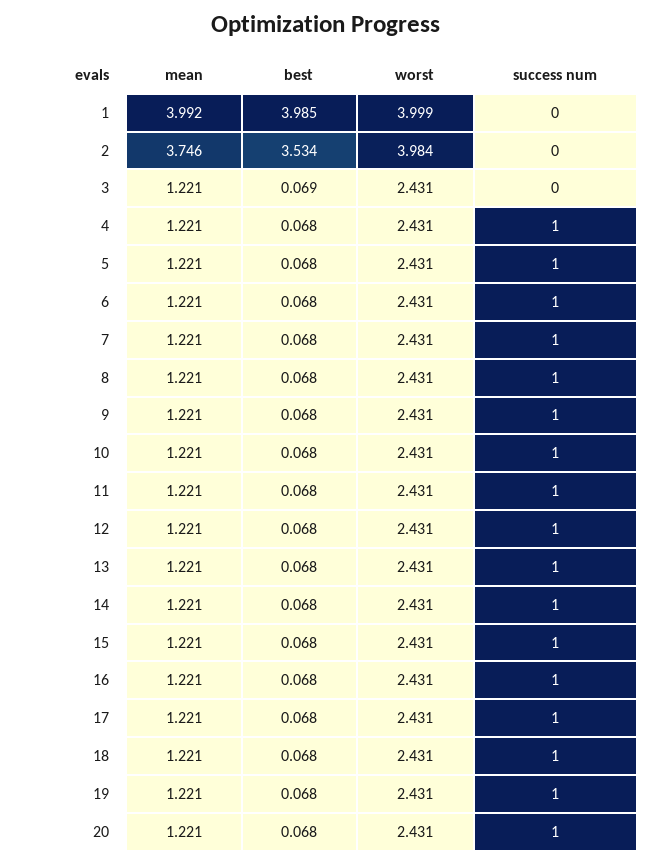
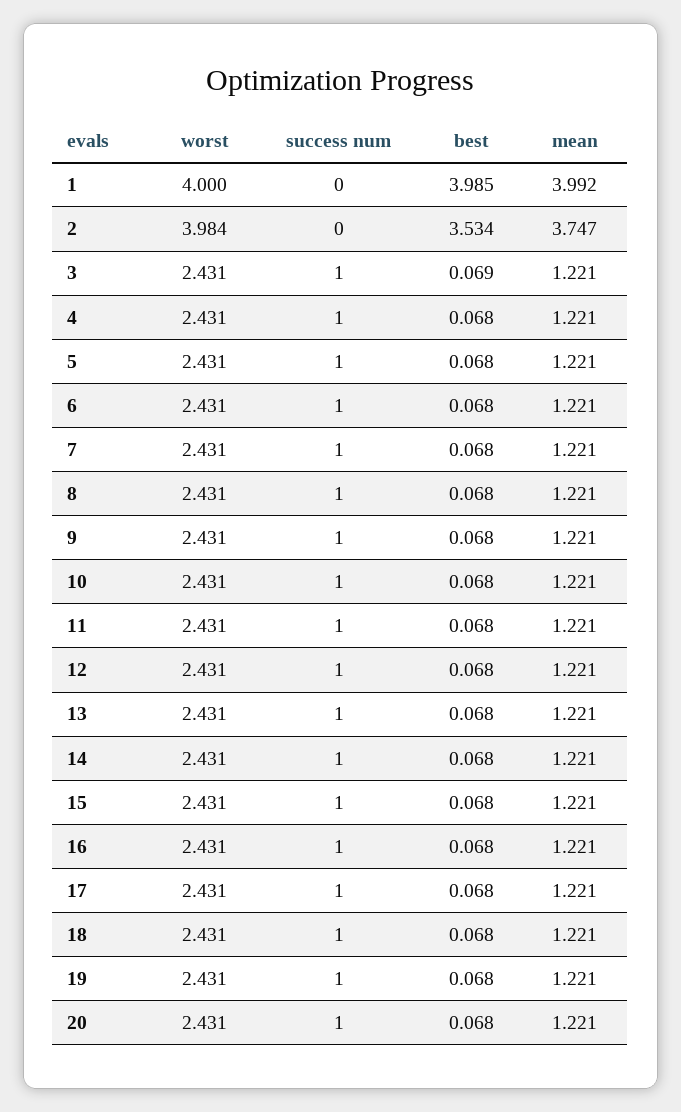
  {
    "mean": {
      "1": 3.992,
-     "2": 3.746,
+     "2": 3.747,
      "3": 1.221,
      "4": 1.221,
      "5": 1.221,
      "6": 1.221,
      "7": 1.221,
      "8": 1.221,
      "9": 1.221,
      "10": 1.221,
      "11": 1.221,
      "12": 1.221,
      "13": 1.221,
      "14": 1.221,
      "15": 1.221,
      "16": 1.221,
      "17": 1.221,
      "18": 1.221,
      "19": 1.221,
      "20": 1.221
    },
    "best": {
      "1": 3.985,
      "2": 3.534,
      "3": 0.069,
      "4": 0.068,
      "5": 0.068,
      "6": 0.068,
      "7": 0.068,
      "8": 0.068,
      "9": 0.068,
      "10": 0.068,
      "11": 0.068,
      "12": 0.068,
      "13": 0.068,
      "14": 0.068,
      "15": 0.068,
      "16": 0.068,
      "17": 0.068,
      "18": 0.068,
      "19": 0.068,
      "20": 0.068
    },
    "worst": {
-     "1": 3.999,
+     "1": 4,
      "2": 3.984,
      "3": 2.431,
      "4": 2.431,
      "5": 2.431,
      "6": 2.431,
      "7": 2.431,
      "8": 2.431,
      "9": 2.431,
      "10": 2.431,
      "11": 2.431,
      "12": 2.431,
      "13": 2.431,
      "14": 2.431,
      "15": 2.431,
      "16": 2.431,
      "17": 2.431,
      "18": 2.431,
      "19": 2.431,
      "20": 2.431
    },
    "success num": {
      "1": 0,
      "2": 0,
-     "3": 0,
+     "3": 1,
      "4": 1,
      "5": 1,
      "6": 1,
      "7": 1,
      "8": 1,
      "9": 1,
      "10": 1,
      "11": 1,
      "12": 1,
      "13": 1,
      "14": 1,
      "15": 1,
      "16": 1,
      "17": 1,
      "18": 1,
      "19": 1,
      "20": 1
    }
  }

